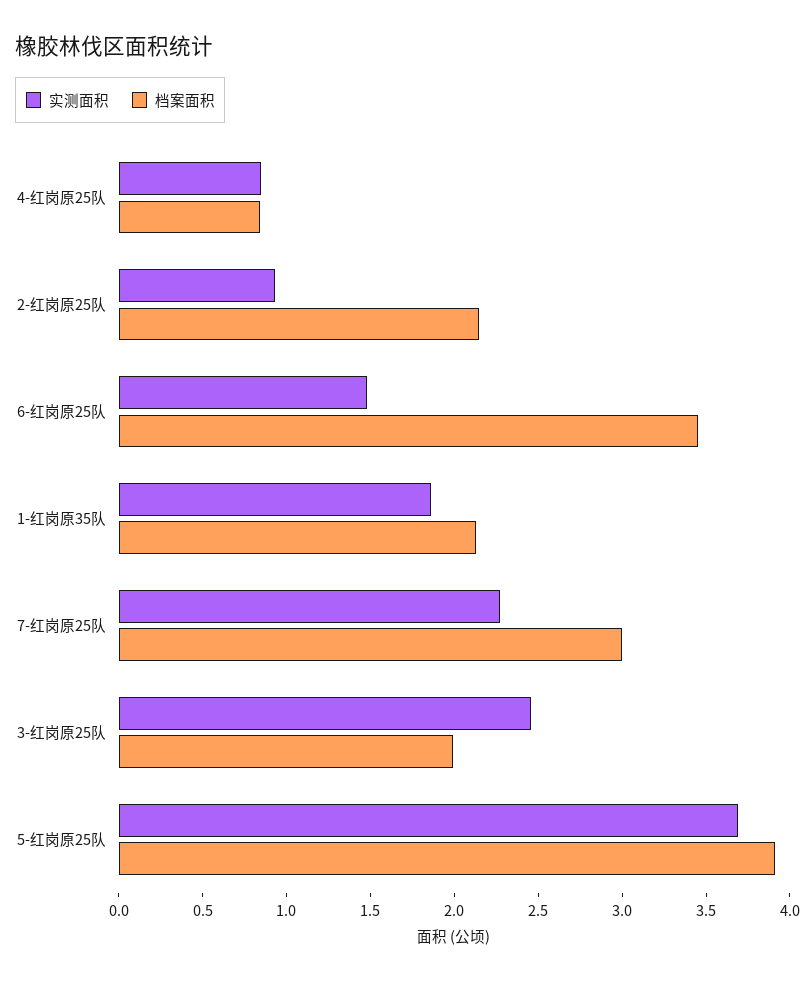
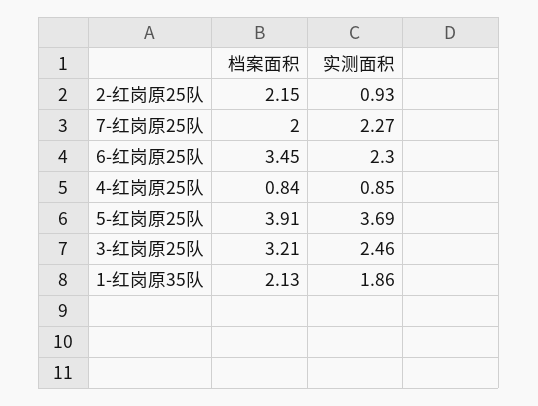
  {
    "实测面积": {
      "4-红岗原25队": 0.85,
      "2-红岗原25队": 0.93,
-     "6-红岗原25队": 1.5,
+     "6-红岗原25队": 2.3,
      "1-红岗原35队": 1.86,
      "7-红岗原25队": 2.27,
      "3-红岗原25队": 2.46,
      "5-红岗原25队": 3.69
    },
    "档案面积": {
      "4-红岗原25队": 0.84,
      "2-红岗原25队": 2.15,
      "6-红岗原25队": 3.45,
      "1-红岗原35队": 2.13,
-     "7-红岗原25队": 3,
+     "7-红岗原25队": 2,
-     "3-红岗原25队": 2,
+     "3-红岗原25队": 3.21,
      "5-红岗原25队": 3.91
    }
  }

